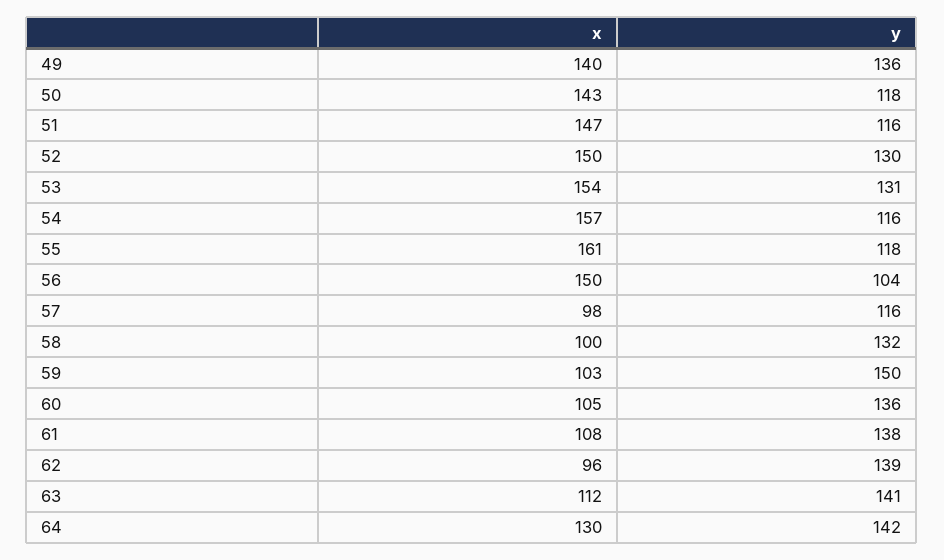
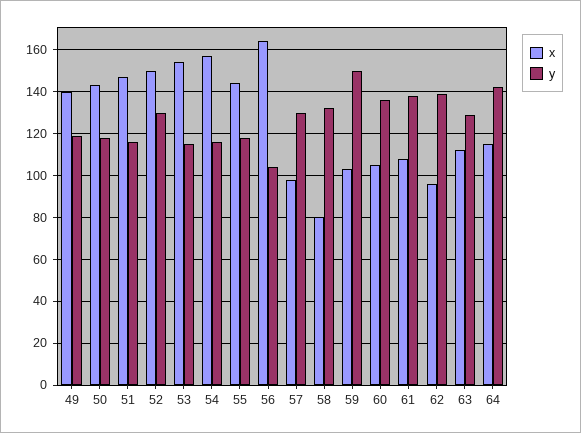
  {
    "x": {
      "49": 140,
      "50": 143,
      "51": 147,
      "52": 150,
      "53": 154,
      "54": 157,
-     "55": 161,
+     "55": 145,
-     "56": 150,
+     "56": 165,
      "57": 98,
-     "58": 100,
+     "58": 80,
      "59": 103,
      "60": 105,
      "61": 108,
      "62": 96,
      "63": 112,
-     "64": 130
+     "64": 115
    },
    "y": {
-     "49": 136,
+     "49": 120,
      "50": 118,
      "51": 116,
      "52": 130,
-     "53": 131,
+     "53": 115,
      "54": 116,
      "55": 118,
      "56": 104,
-     "57": 116,
+     "57": 130,
      "58": 132,
      "59": 150,
      "60": 136,
      "61": 138,
      "62": 139,
-     "63": 141,
+     "63": 130,
      "64": 142
    }
  }

